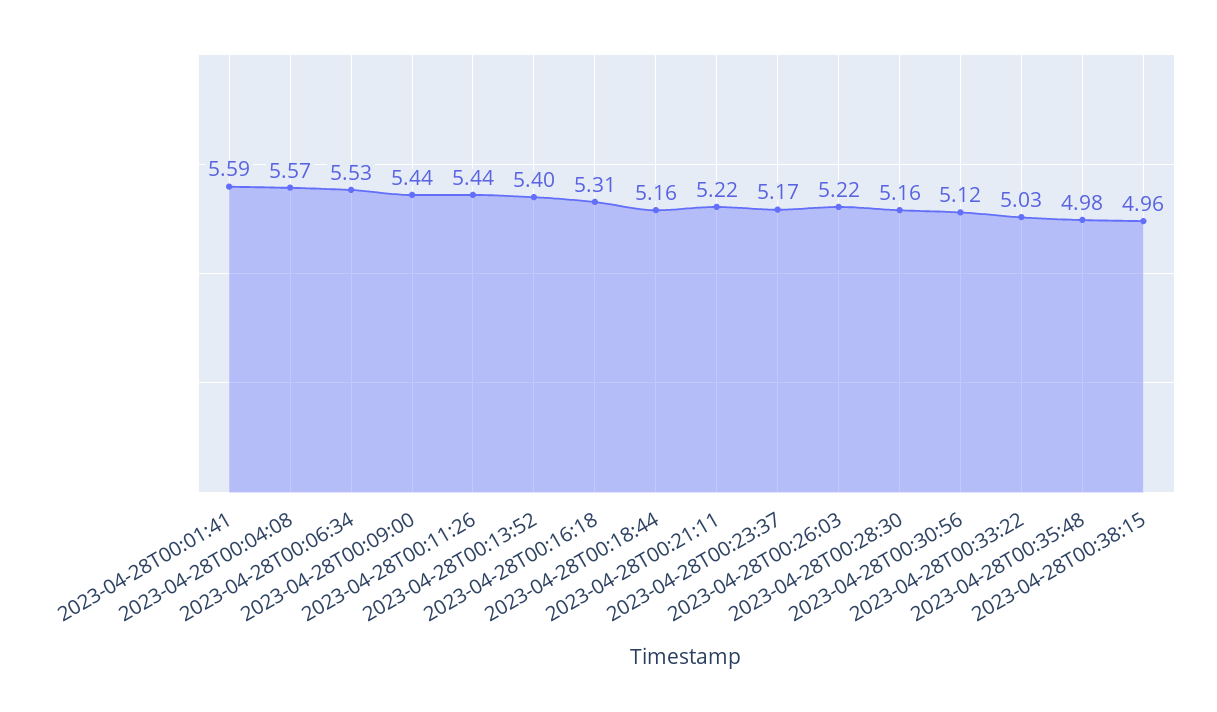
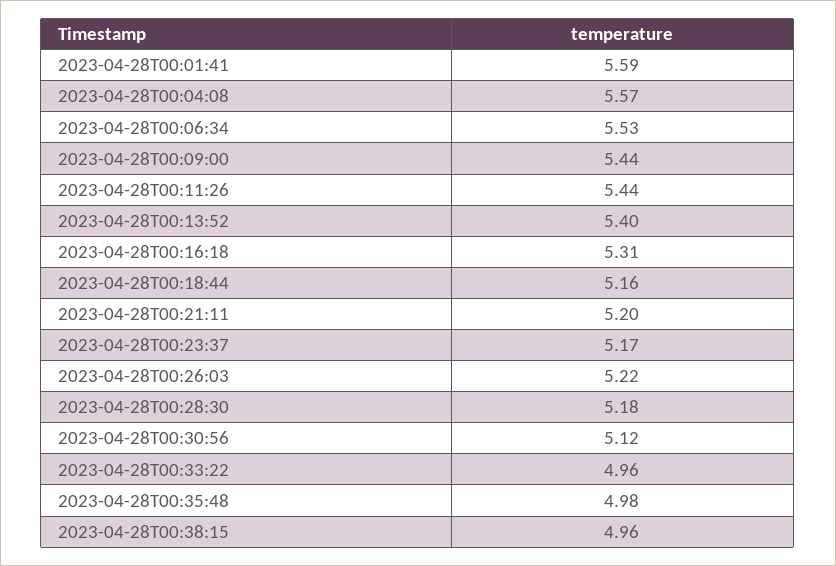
  {
    "2023-04-28T00:01:41": 5.59,
    "2023-04-28T00:04:08": 5.57,
    "2023-04-28T00:06:34": 5.53,
    "2023-04-28T00:09:00": 5.44,
    "2023-04-28T00:11:26": 5.44,
    "2023-04-28T00:13:52": 5.4,
    "2023-04-28T00:16:18": 5.31,
    "2023-04-28T00:18:44": 5.16,
-   "2023-04-28T00:21:11": 5.22,
+   "2023-04-28T00:21:11": 5.2,
    "2023-04-28T00:23:37": 5.17,
    "2023-04-28T00:26:03": 5.22,
-   "2023-04-28T00:28:30": 5.16,
+   "2023-04-28T00:28:30": 5.18,
    "2023-04-28T00:30:56": 5.12,
-   "2023-04-28T00:33:22": 5.03,
+   "2023-04-28T00:33:22": 4.96,
    "2023-04-28T00:35:48": 4.98,
    "2023-04-28T00:38:15": 4.96
  }

